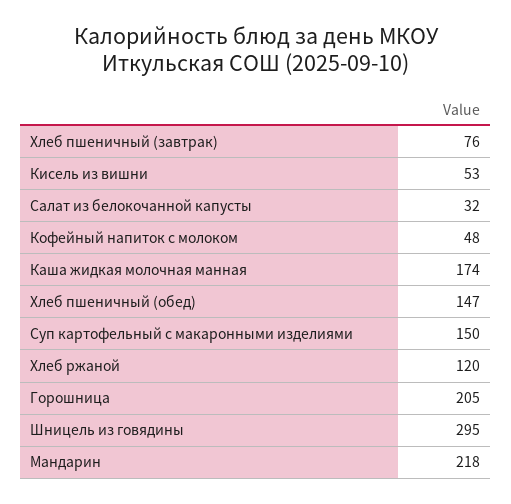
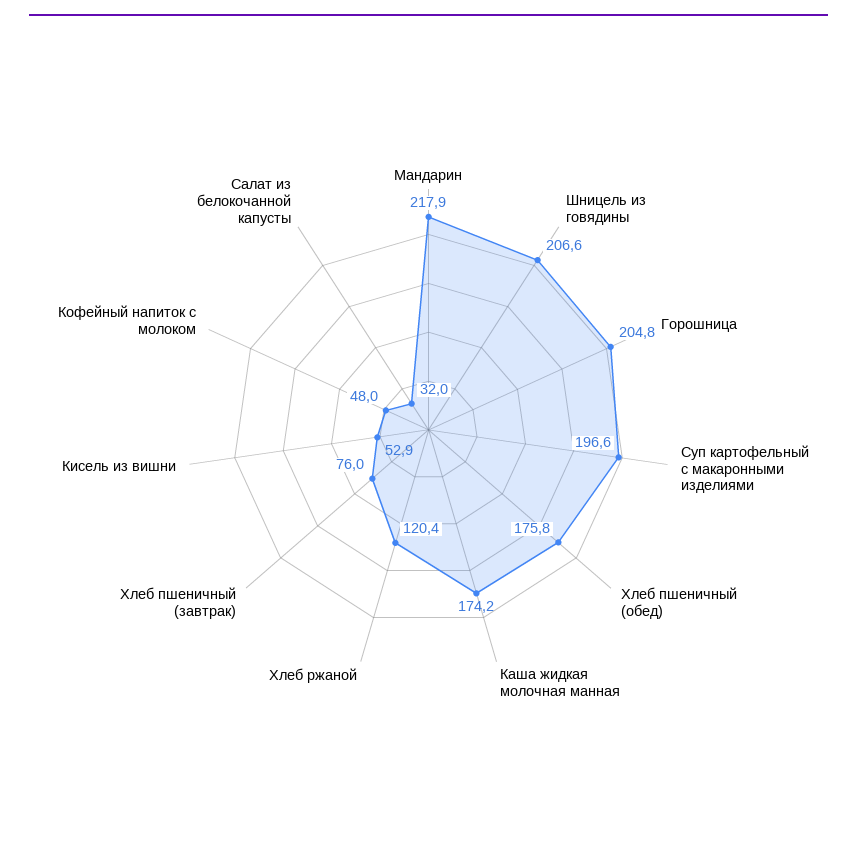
  {
    "Хлеб пшеничный (завтрак)": 76,
    "Кисель из вишни": 52.9,
    "Салат из белокочанной капусты": 32,
    "Кофейный напиток с молоком": 48,
    "Каша жидкая молочная манная": 174.2,
-   "Хлеб пшеничный (обед)": 147,
+   "Хлеб пшеничный (обед)": 175.8,
-   "Суп картофельный с макаронными изделиями": 150,
+   "Суп картофельный с макаронными изделиями": 196.6,
    "Хлеб ржаной": 120.4,
    "Горошница": 204.8,
-   "Шницель из говядины": 295,
+   "Шницель из говядины": 206.6,
    "Мандарин": 217.9
  }

